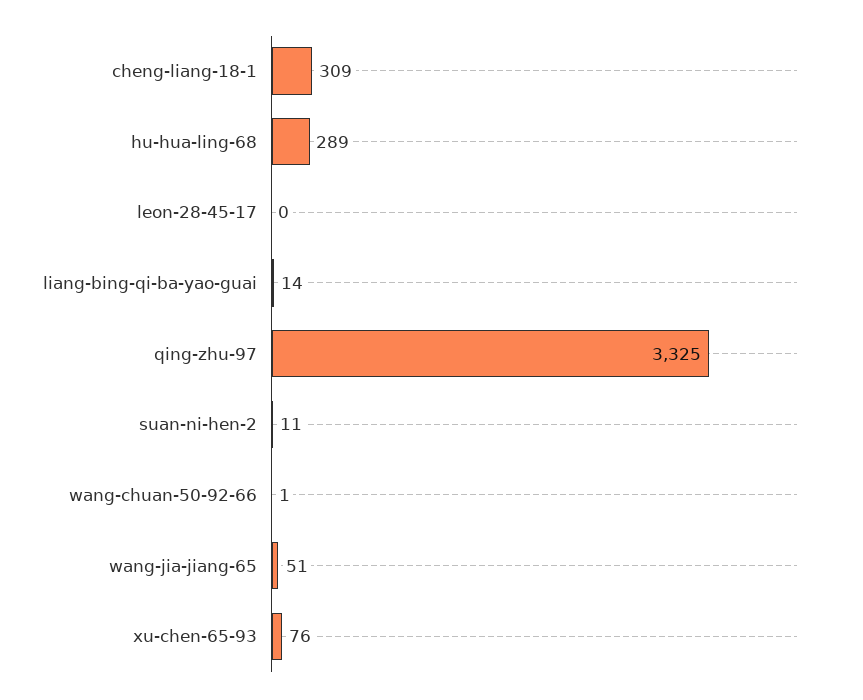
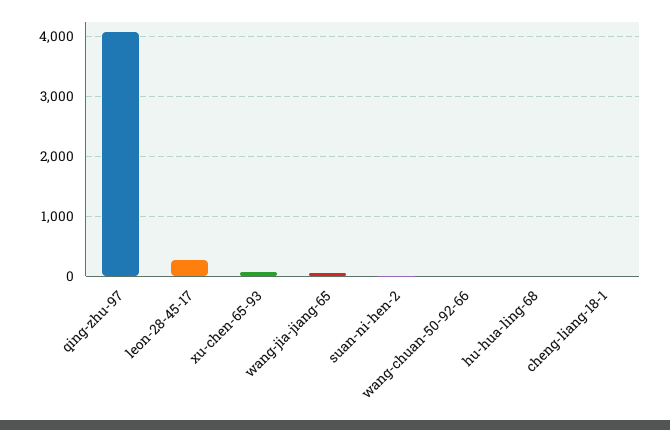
  {
-   "cheng-liang-18-1": 309,
+   "cheng-liang-18-1": 0,
-   "hu-hua-ling-68": 289,
+   "hu-hua-ling-68": 0,
-   "leon-28-45-17": 0,
+   "leon-28-45-17": 300,
-   "liang-bing-qi-ba-yao-guai": 14,
-   "qing-zhu-97": 3325,
+   "qing-zhu-97": 4100,
    "suan-ni-hen-2": 11,
    "wang-chuan-50-92-66": 1,
    "wang-jia-jiang-65": 51,
    "xu-chen-65-93": 76
  }

